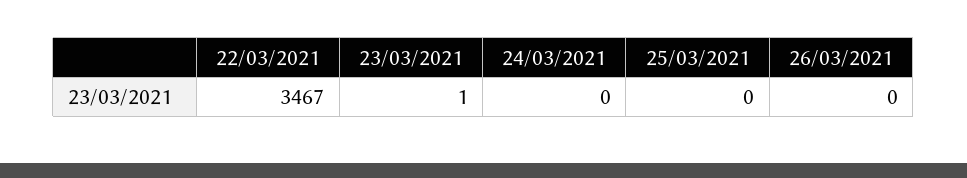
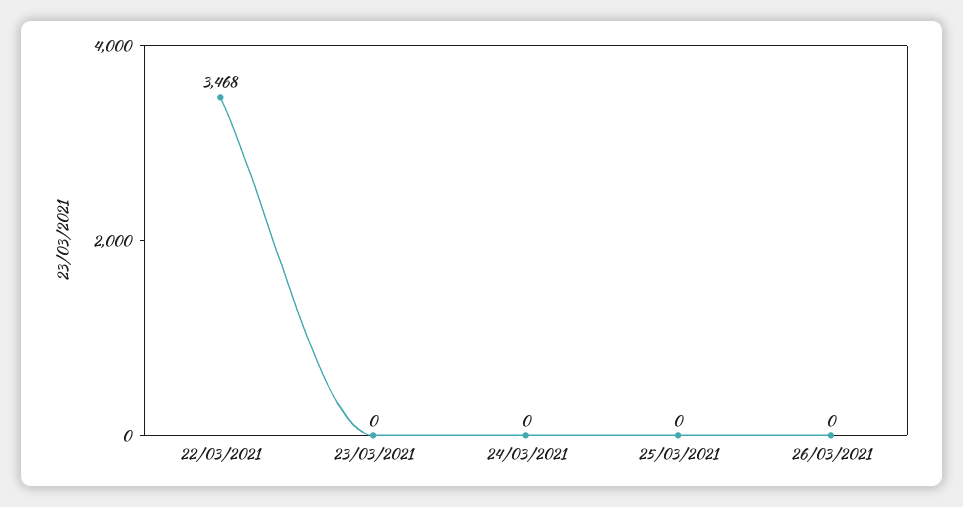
  {
-   "22/03/2021": 3467,
+   "22/03/2021": 3468,
-   "23/03/2021": 1,
+   "23/03/2021": 0,
    "24/03/2021": 0,
    "25/03/2021": 0,
    "26/03/2021": 0
  }

